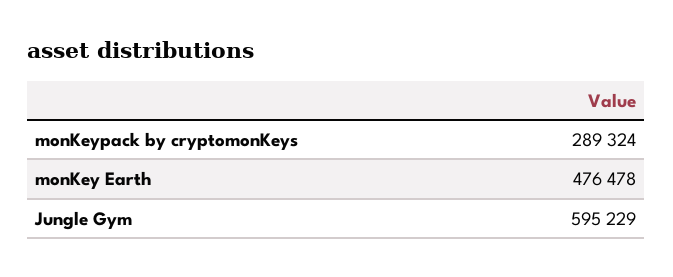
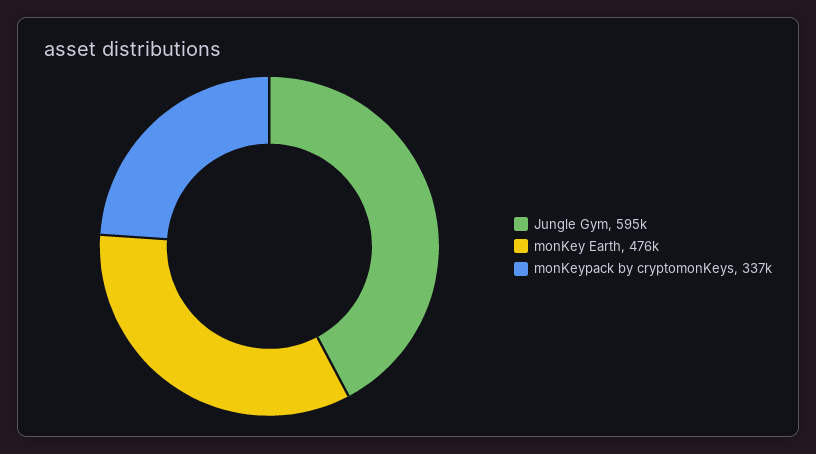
  {
-   "monKeypack by cryptomonKeys": 289324,
+   "monKeypack by cryptomonKeys": 337000,
    "monKey Earth": 476478,
    "Jungle Gym": 595229
  }

